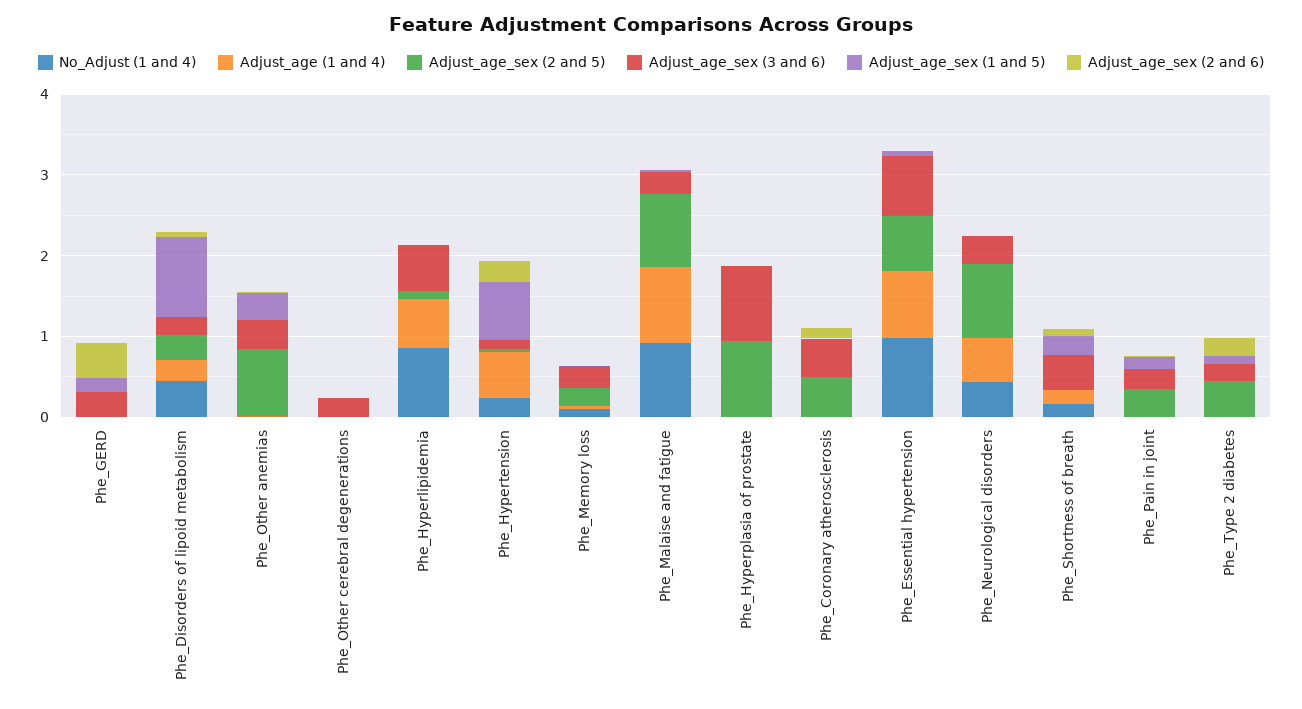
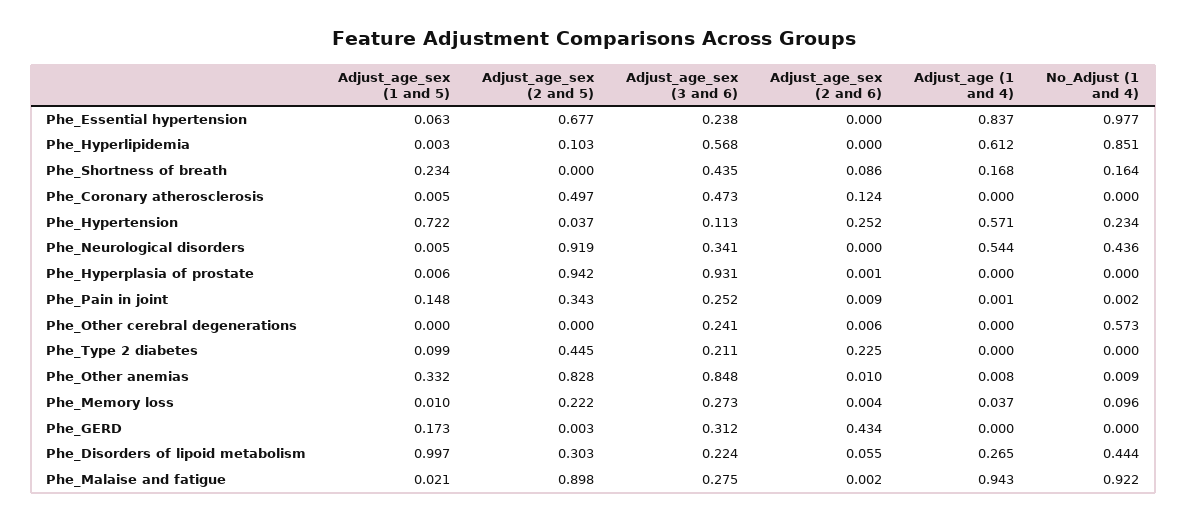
  {
    "No_Adjust (1 and 4)": {
      "Phe_GERD": 0,
      "Phe_Disorders of lipoid metabolism": 0.444,
      "Phe_Other anemias": 0.009,
-     "Phe_Other cerebral degenerations": 0,
+     "Phe_Other cerebral degenerations": 0.573,
      "Phe_Hyperlipidemia": 0.851,
      "Phe_Hypertension": 0.234,
      "Phe_Memory loss": 0.096,
      "Phe_Malaise and fatigue": 0.922,
      "Phe_Hyperplasia of prostate": 0,
      "Phe_Coronary atherosclerosis": 0,
      "Phe_Essential hypertension": 0.977,
      "Phe_Neurological disorders": 0.436,
      "Phe_Shortness of breath": 0.164,
      "Phe_Pain in joint": 0.002,
      "Phe_Type 2 diabetes": 0
    },
    "Adjust_age (1 and 4)": {
      "Phe_GERD": 0,
      "Phe_Disorders of lipoid metabolism": 0.265,
      "Phe_Other anemias": 0.008,
      "Phe_Other cerebral degenerations": 0,
      "Phe_Hyperlipidemia": 0.612,
      "Phe_Hypertension": 0.571,
      "Phe_Memory loss": 0.037,
      "Phe_Malaise and fatigue": 0.943,
      "Phe_Hyperplasia of prostate": 0,
      "Phe_Coronary atherosclerosis": 0,
      "Phe_Essential hypertension": 0.837,
      "Phe_Neurological disorders": 0.544,
      "Phe_Shortness of breath": 0.168,
      "Phe_Pain in joint": 0.001,
      "Phe_Type 2 diabetes": 0
    },
    "Adjust_age_sex (2 and 5)": {
      "Phe_GERD": 0.003,
      "Phe_Disorders of lipoid metabolism": 0.303,
      "Phe_Other anemias": 0.828,
      "Phe_Other cerebral degenerations": 0,
      "Phe_Hyperlipidemia": 0.103,
      "Phe_Hypertension": 0.037,
      "Phe_Memory loss": 0.222,
      "Phe_Malaise and fatigue": 0.898,
      "Phe_Hyperplasia of prostate": 0.942,
      "Phe_Coronary atherosclerosis": 0.497,
      "Phe_Essential hypertension": 0.677,
      "Phe_Neurological disorders": 0.919,
      "Phe_Shortness of breath": 0,
      "Phe_Pain in joint": 0.343,
      "Phe_Type 2 diabetes": 0.445
    },
    "Adjust_age_sex (3 and 6)": {
      "Phe_GERD": 0.312,
      "Phe_Disorders of lipoid metabolism": 0.224,
-     "Phe_Other anemias": 0.4,
+     "Phe_Other anemias": 0.848,
      "Phe_Other cerebral degenerations": 0.241,
      "Phe_Hyperlipidemia": 0.568,
      "Phe_Hypertension": 0.113,
      "Phe_Memory loss": 0.273,
      "Phe_Malaise and fatigue": 0.275,
      "Phe_Hyperplasia of prostate": 0.931,
      "Phe_Coronary atherosclerosis": 0.473,
-     "Phe_Essential hypertension": 0.8,
+     "Phe_Essential hypertension": 0.238,
      "Phe_Neurological disorders": 0.341,
      "Phe_Shortness of breath": 0.435,
      "Phe_Pain in joint": 0.252,
      "Phe_Type 2 diabetes": 0.211
    },
    "Adjust_age_sex (1 and 5)": {
      "Phe_GERD": 0.173,
      "Phe_Disorders of lipoid metabolism": 0.997,
      "Phe_Other anemias": 0.332,
      "Phe_Other cerebral degenerations": 0,
      "Phe_Hyperlipidemia": 0.003,
      "Phe_Hypertension": 0.722,
      "Phe_Memory loss": 0.01,
      "Phe_Malaise and fatigue": 0.021,
      "Phe_Hyperplasia of prostate": 0.006,
      "Phe_Coronary atherosclerosis": 0.005,
      "Phe_Essential hypertension": 0.063,
      "Phe_Neurological disorders": 0.005,
      "Phe_Shortness of breath": 0.234,
      "Phe_Pain in joint": 0.148,
      "Phe_Type 2 diabetes": 0.099
    },
    "Adjust_age_sex (2 and 6)": {
      "Phe_GERD": 0.434,
      "Phe_Disorders of lipoid metabolism": 0.055,
      "Phe_Other anemias": 0.01,
      "Phe_Other cerebral degenerations": 0.006,
      "Phe_Hyperlipidemia": 0,
      "Phe_Hypertension": 0.252,
      "Phe_Memory loss": 0.004,
      "Phe_Malaise and fatigue": 0.002,
      "Phe_Hyperplasia of prostate": 0.001,
      "Phe_Coronary atherosclerosis": 0.124,
      "Phe_Essential hypertension": 0,
      "Phe_Neurological disorders": 0,
      "Phe_Shortness of breath": 0.086,
      "Phe_Pain in joint": 0.009,
      "Phe_Type 2 diabetes": 0.225
    }
  }

